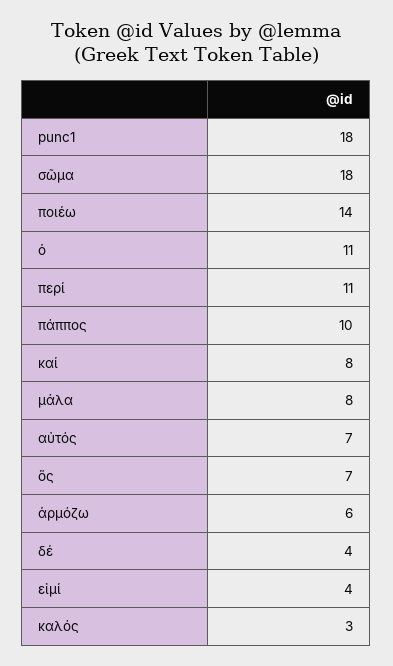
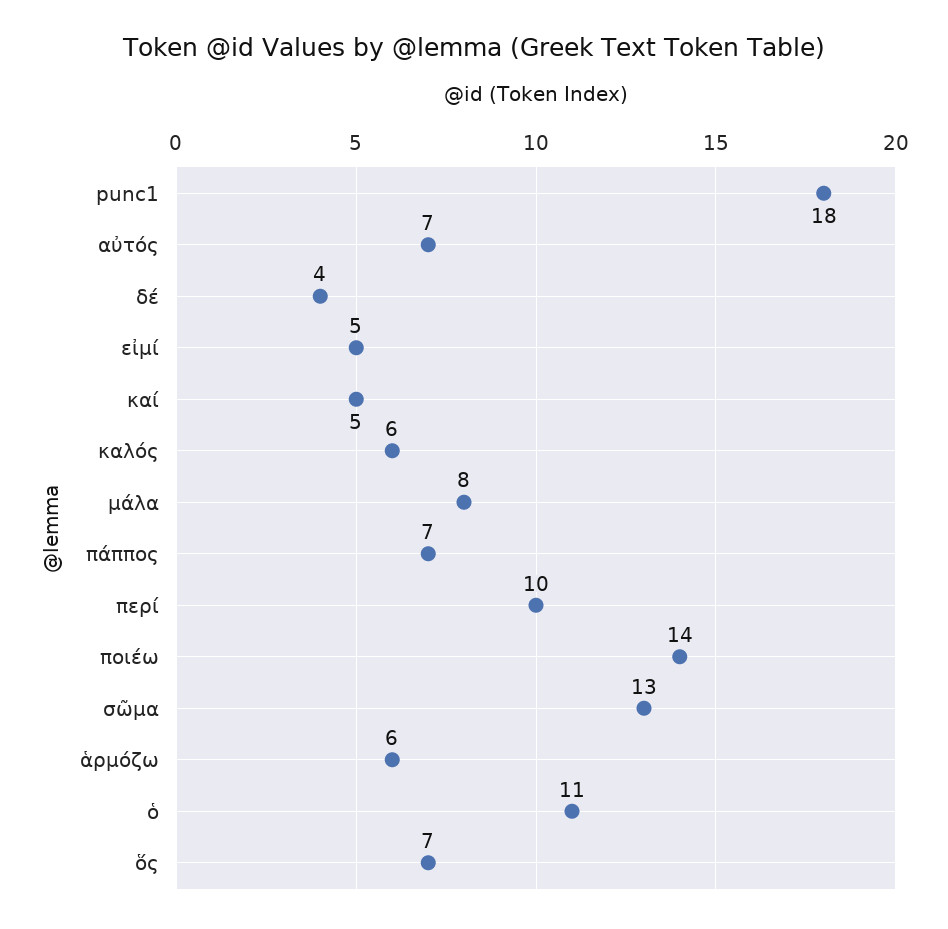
  {
    "punc1": 18,
-   "σῶμα": 18,
+   "σῶμα": 13,
    "ποιέω": 14,
    "ὁ": 11,
-   "περί": 11,
+   "περί": 10,
-   "πάππος": 10,
+   "πάππος": 7,
-   "καί": 8,
+   "καί": 5,
    "μάλα": 8,
    "αὐτός": 7,
    "ὅς": 7,
    "ἁρμόζω": 6,
    "δέ": 4,
-   "εἰμί": 4,
+   "εἰμί": 5,
-   "καλός": 3
+   "καλός": 6
  }

